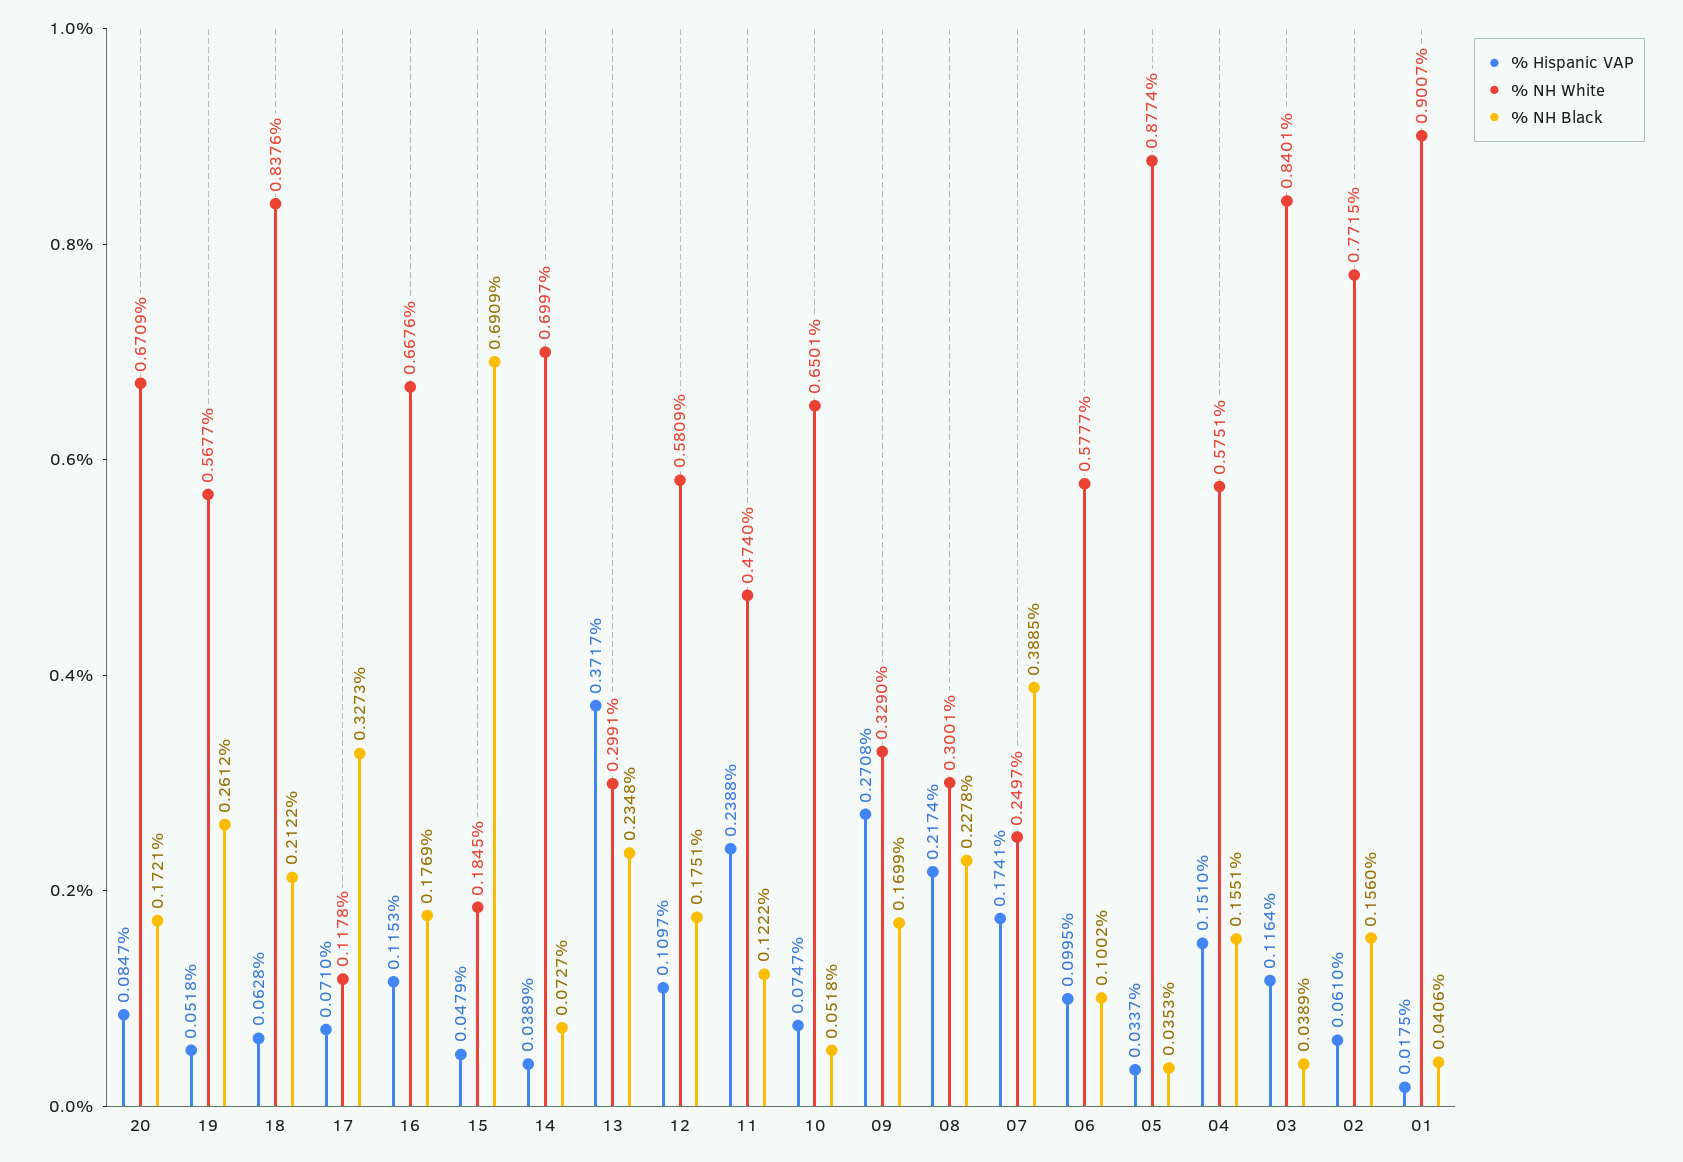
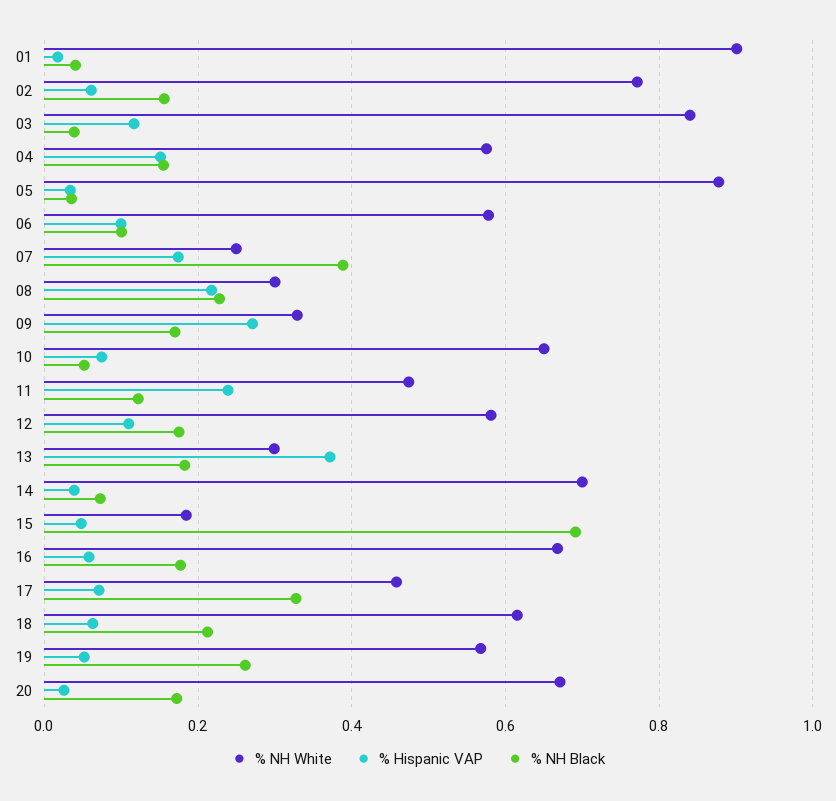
  {
    "% Hispanic VAP": {
-     "20": 0.0847,
+     "20": 0.02,
      "19": 0.0518,
      "18": 0.0628,
      "17": 0.071,
-     "16": 0.1153,
+     "16": 0.06,
      "15": 0.0479,
      "14": 0.0389,
      "13": 0.3717,
      "12": 0.1097,
      "11": 0.2388,
      "10": 0.0747,
      "09": 0.2708,
      "08": 0.2174,
      "07": 0.1741,
      "06": 0.0995,
      "05": 0.0337,
      "04": 0.151,
      "03": 0.1164,
      "02": 0.061,
      "01": 0.0175
    },
    "% NH White": {
      "20": 0.6709,
      "19": 0.5677,
-     "18": 0.8376,
+     "18": 0.62,
-     "17": 0.1178,
+     "17": 0.46,
      "16": 0.6676,
      "15": 0.1845,
      "14": 0.6997,
      "13": 0.2991,
      "12": 0.5809,
      "11": 0.474,
      "10": 0.6501,
      "09": 0.329,
      "08": 0.3001,
      "07": 0.2497,
      "06": 0.5777,
      "05": 0.8774,
      "04": 0.5751,
      "03": 0.8401,
      "02": 0.7715,
      "01": 0.9007
    },
    "% NH Black": {
      "20": 0.1721,
      "19": 0.2612,
      "18": 0.2122,
      "17": 0.3273,
      "16": 0.1769,
      "15": 0.6909,
      "14": 0.0727,
-     "13": 0.2348,
+     "13": 0.18,
      "12": 0.1751,
      "11": 0.1222,
      "10": 0.0518,
      "09": 0.1699,
      "08": 0.2278,
      "07": 0.3885,
      "06": 0.1002,
      "05": 0.0353,
      "04": 0.1551,
      "03": 0.0389,
      "02": 0.156,
      "01": 0.0406
    }
  }

